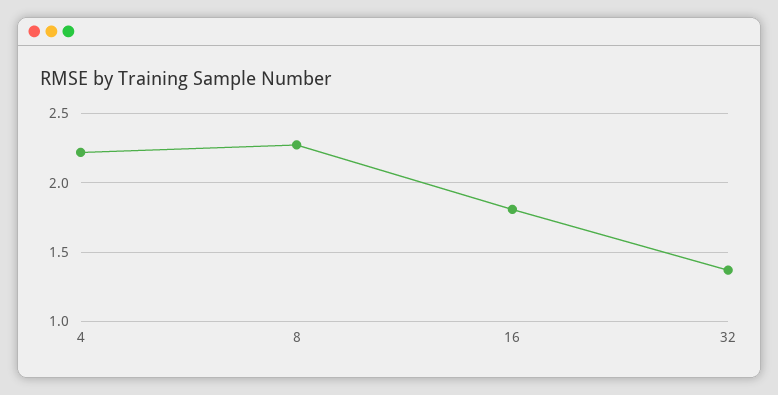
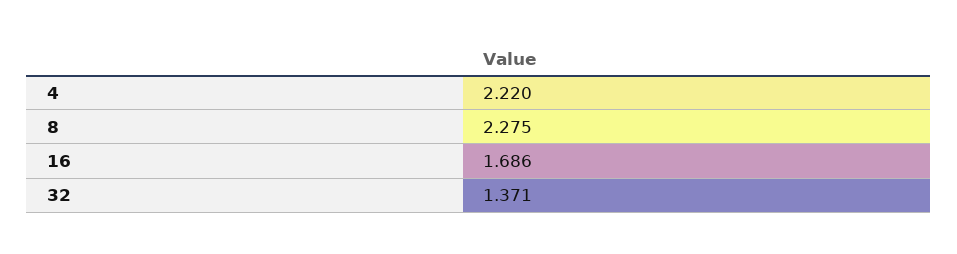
  {
    "4": 2.22,
    "8": 2.275,
-   "16": 1.8,
+   "16": 1.686,
    "32": 1.371
  }

